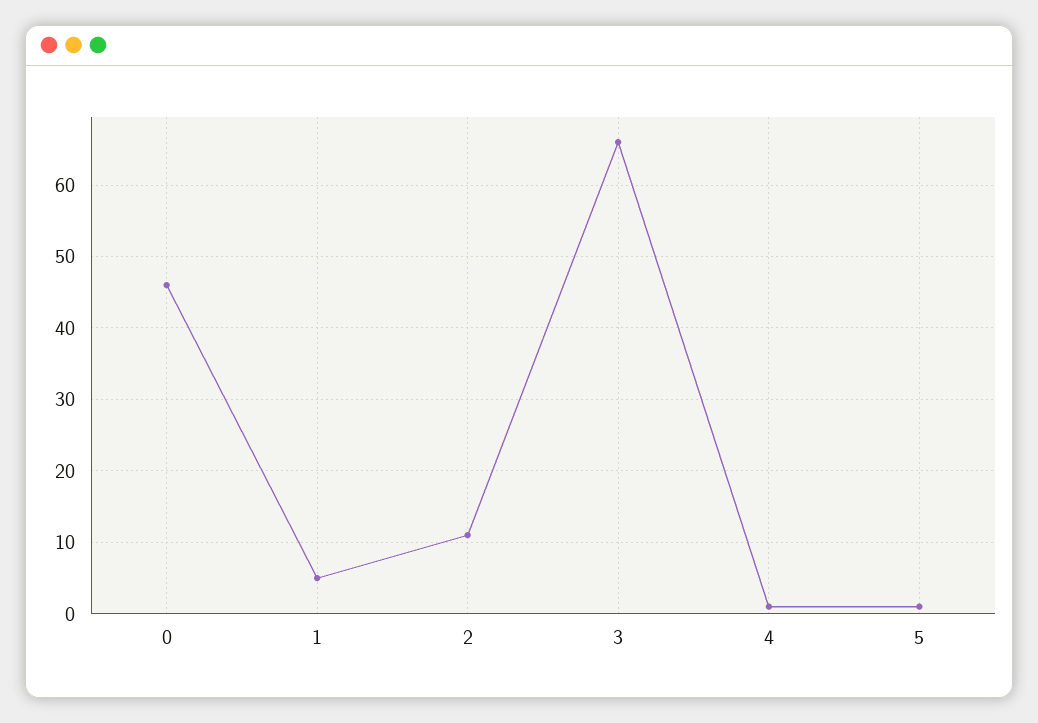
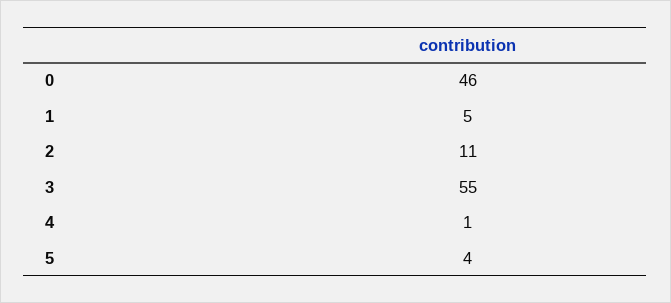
  {
    "0": 46,
    "1": 5,
    "2": 11,
-   "3": 66,
+   "3": 55,
    "4": 1,
-   "5": 1
+   "5": 4
  }

